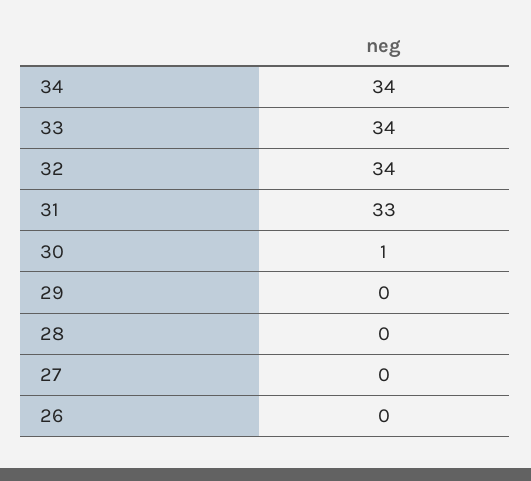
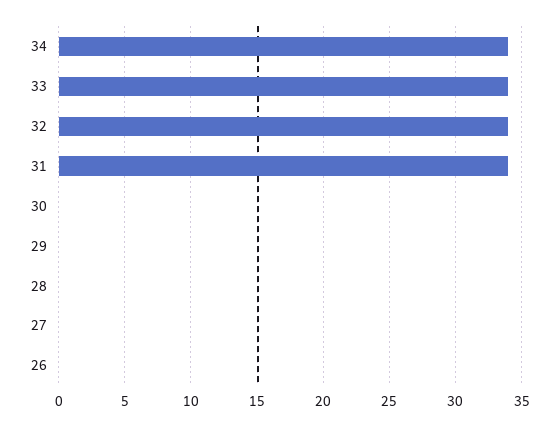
  {
    "34": 34,
    "33": 34,
    "32": 34,
-   "31": 33,
+   "31": 34,
-   "30": 1,
+   "30": 0,
    "29": 0,
    "28": 0,
    "27": 0,
    "26": 0
  }

